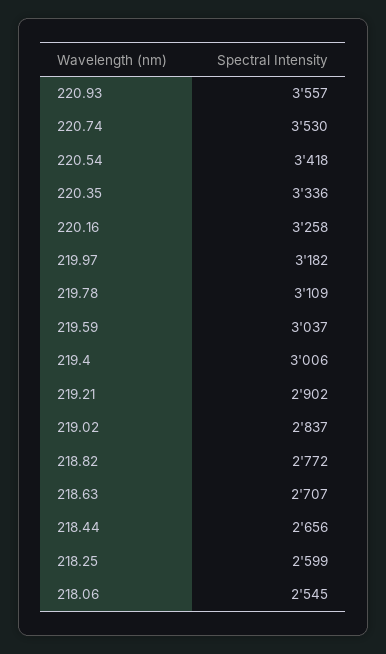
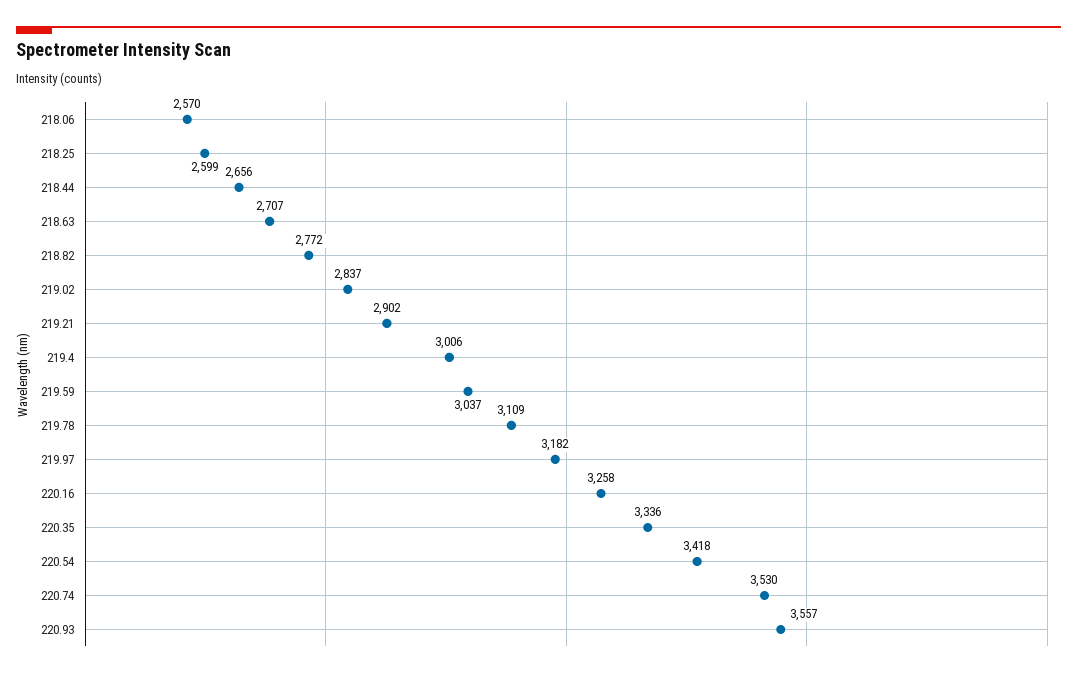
  {
    "220.93": 3557,
    "220.74": 3530,
    "220.54": 3418,
    "220.35": 3336,
    "220.16": 3258,
    "219.97": 3182,
    "219.78": 3109,
    "219.59": 3037,
    "219.4": 3006,
    "219.21": 2902,
    "219.02": 2837,
    "218.82": 2772,
    "218.63": 2707,
    "218.44": 2656,
    "218.25": 2599,
-   "218.06": 2545
+   "218.06": 2570
  }

